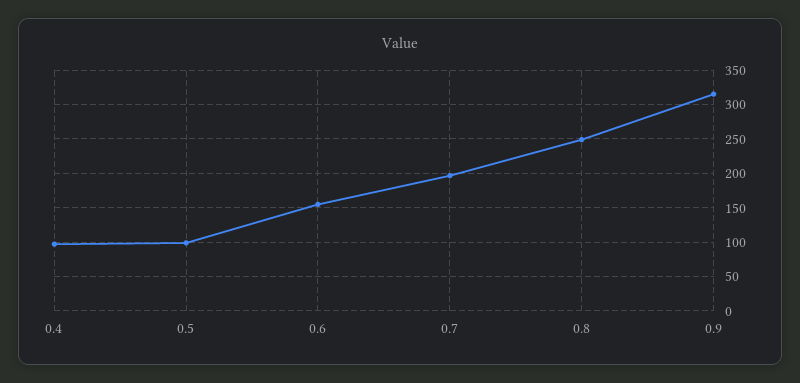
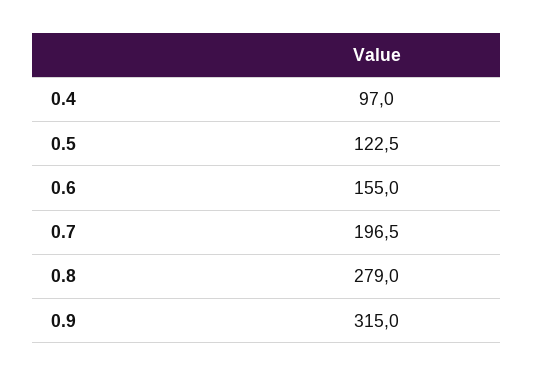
  {
    "0.4": 97,
-   "0.5": 100,
+   "0.5": 122.5,
    "0.6": 155,
    "0.7": 196.5,
-   "0.8": 250,
+   "0.8": 279,
    "0.9": 315
  }

